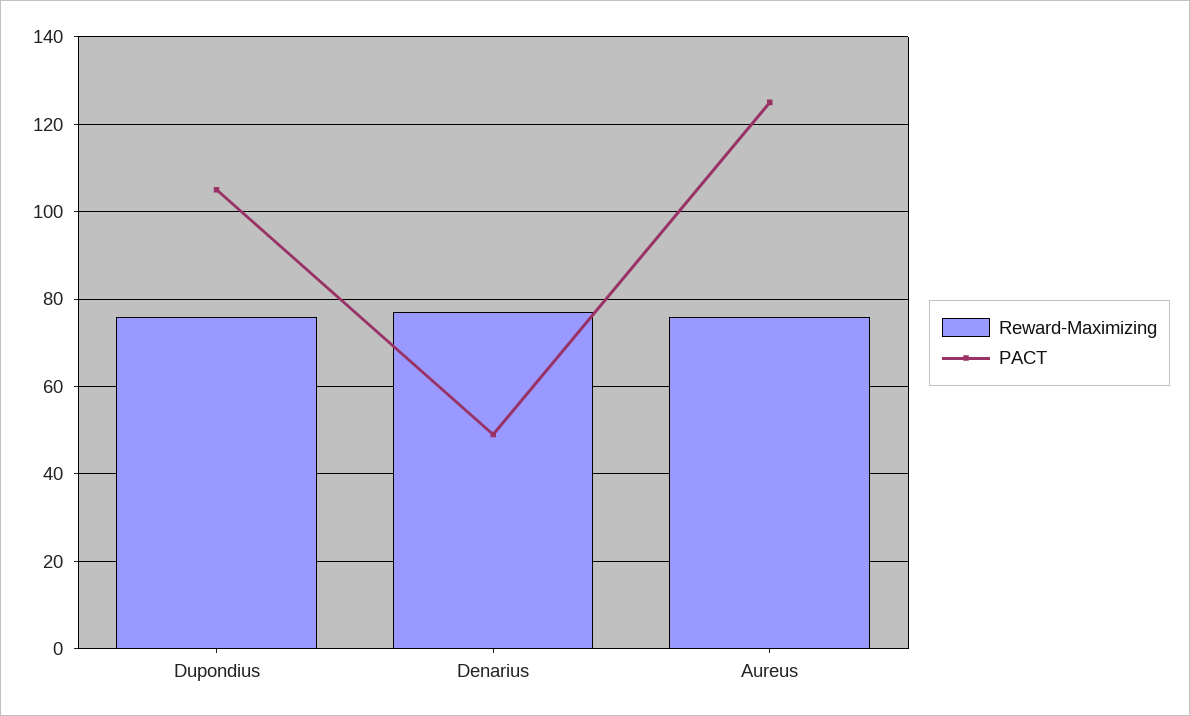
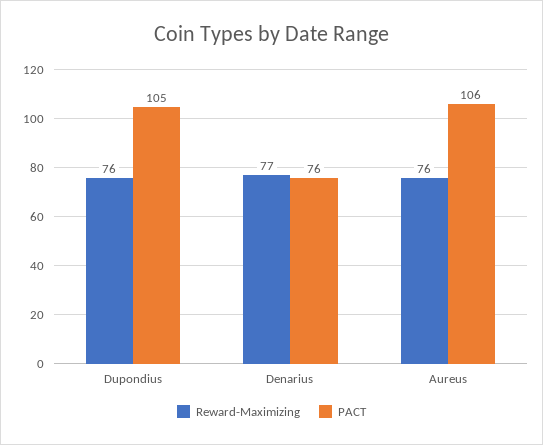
  {
    "Reward-Maximizing": {
      "Dupondius": 76,
      "Denarius": 77,
      "Aureus": 76
    },
    "PACT": {
      "Dupondius": 105,
-     "Denarius": 50,
+     "Denarius": 76,
-     "Aureus": 125
+     "Aureus": 106
    }
  }

